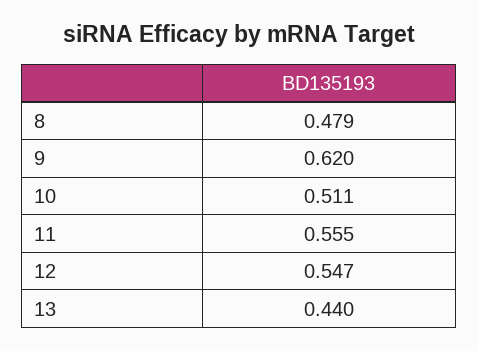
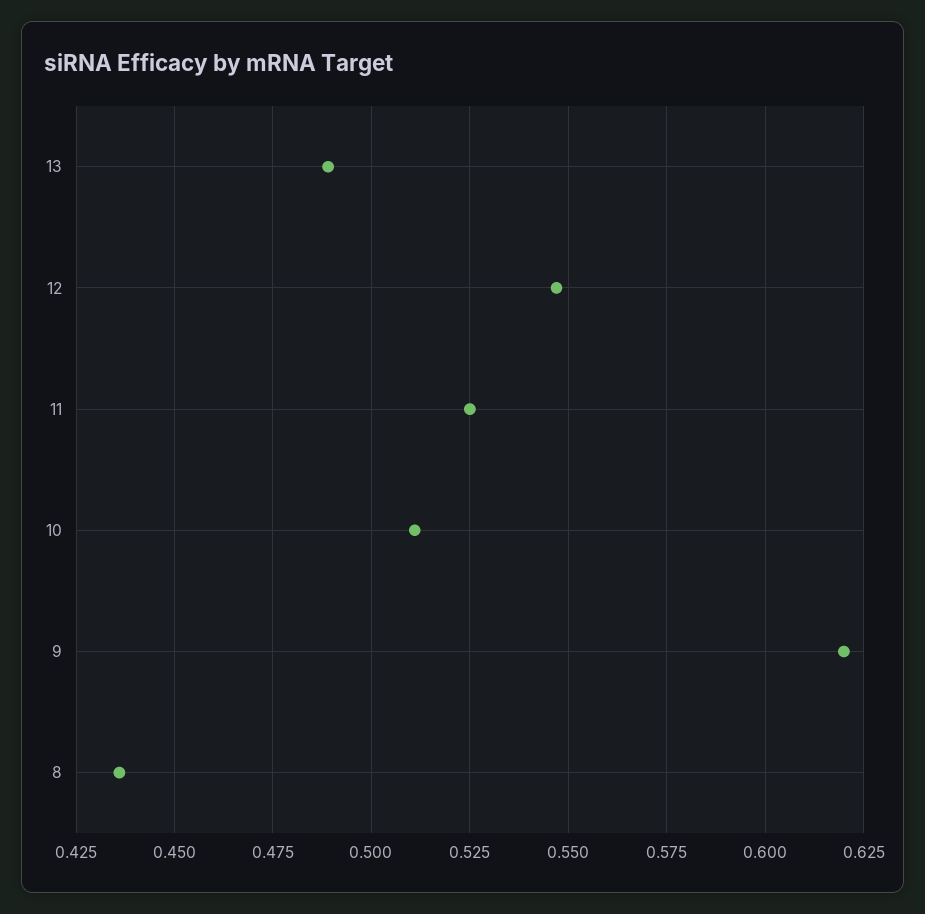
  {
-   "8": 0.479,
+   "8": 0.435,
    "9": 0.62,
    "10": 0.511,
-   "11": 0.555,
+   "11": 0.525,
    "12": 0.547,
-   "13": 0.44
+   "13": 0.49
  }

